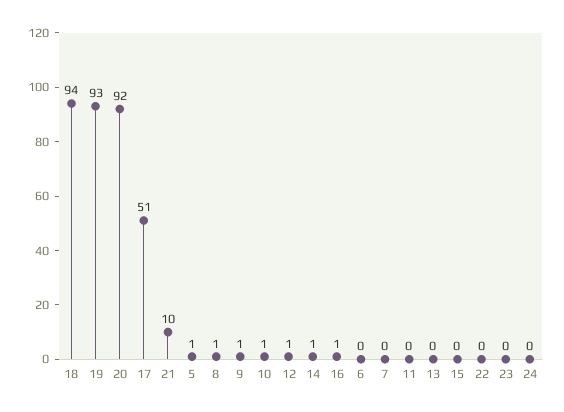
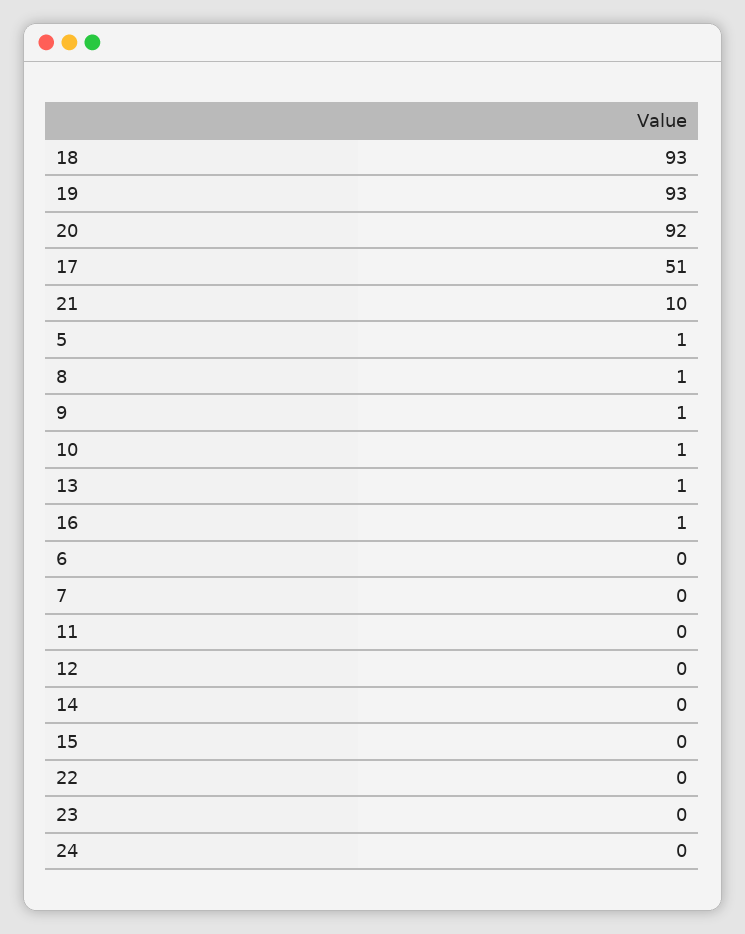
  {
-   "18": 94,
+   "18": 93,
    "19": 93,
    "20": 92,
    "17": 51,
    "21": 10,
    "5": 1,
    "8": 1,
    "9": 1,
    "10": 1,
-   "12": 1,
+   "12": 0,
-   "14": 1,
+   "14": 0,
    "16": 1,
    "6": 0,
    "7": 0,
    "11": 0,
-   "13": 0,
+   "13": 1,
    "15": 0,
    "22": 0,
    "23": 0,
    "24": 0
  }

